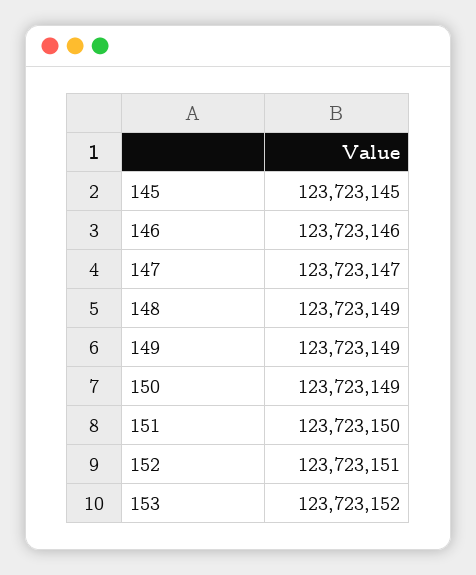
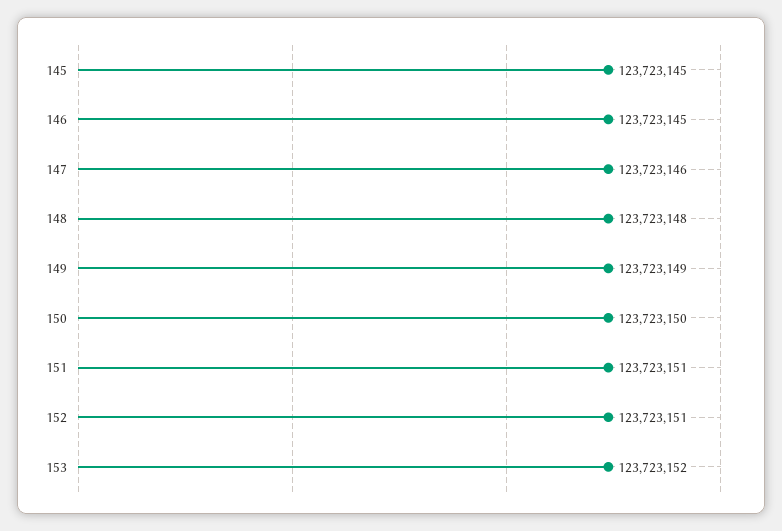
  {
    "145": 123723145,
-   "146": 123723146,
+   "146": 123723145,
-   "147": 123723147,
+   "147": 123723146,
-   "148": 123723149,
+   "148": 123723148,
    "149": 123723149,
-   "150": 123723149,
+   "150": 123723150,
-   "151": 123723150,
+   "151": 123723151,
    "152": 123723151,
    "153": 123723152
  }

